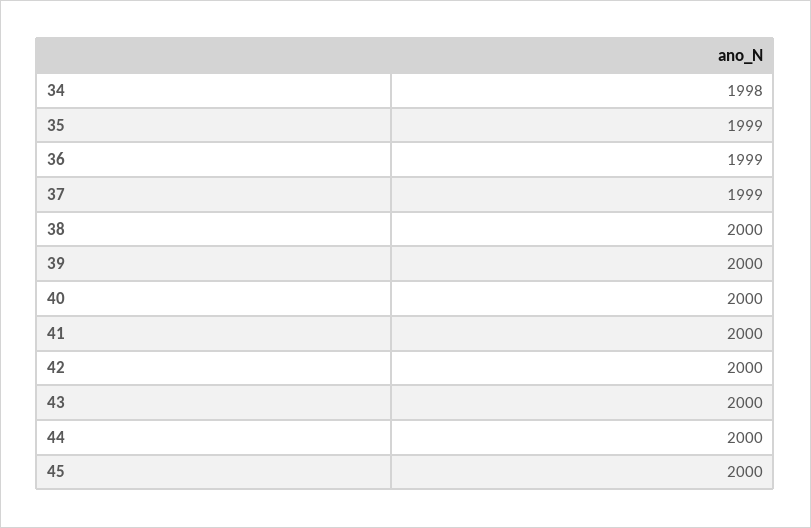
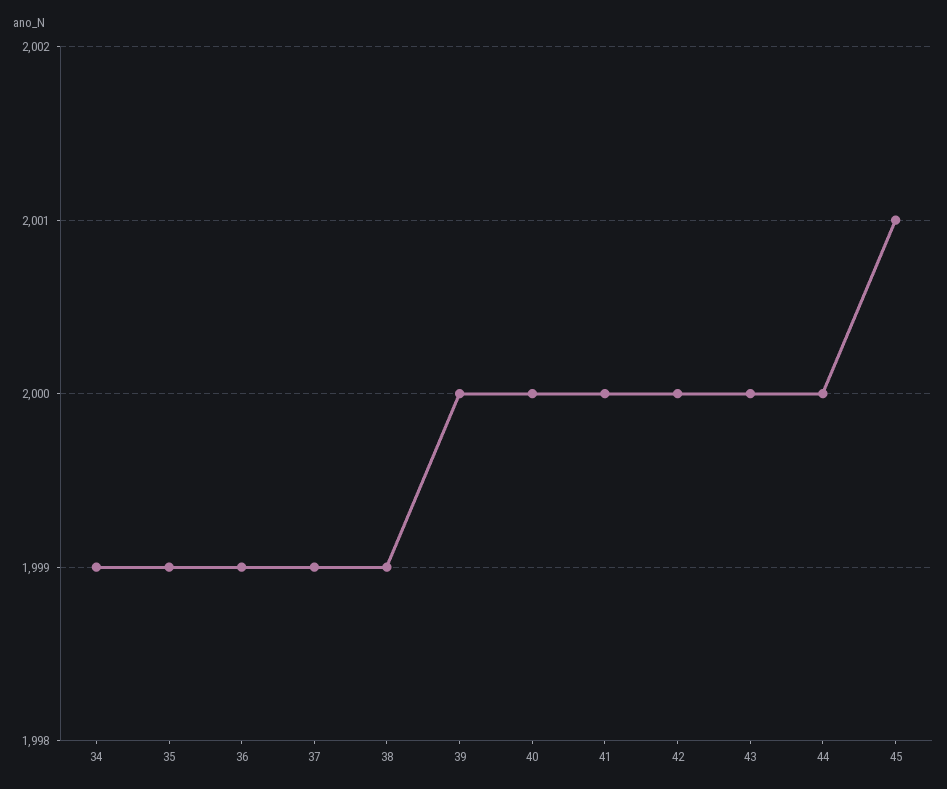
  {
-   "34": 1998,
+   "34": 1999,
    "35": 1999,
    "36": 1999,
    "37": 1999,
-   "38": 2000,
+   "38": 1999,
    "39": 2000,
    "40": 2000,
    "41": 2000,
    "42": 2000,
    "43": 2000,
    "44": 2000,
-   "45": 2000
+   "45": 2001
  }

